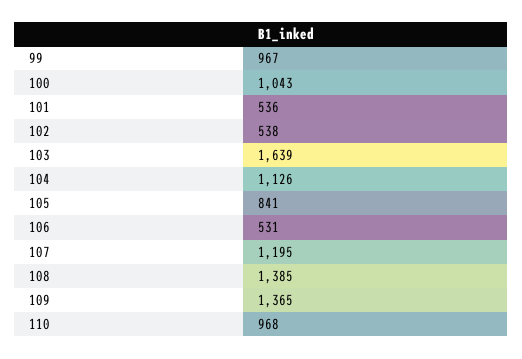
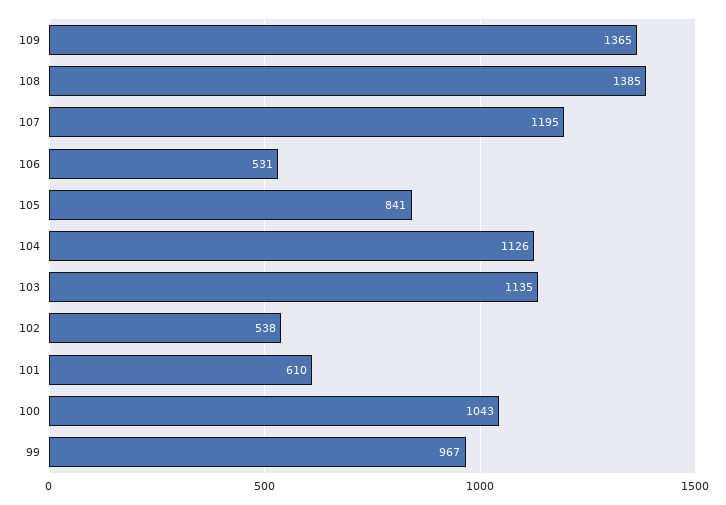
  {
    "99": 967,
    "100": 1043,
-   "101": 536,
+   "101": 610,
    "102": 538,
-   "103": 1639,
+   "103": 1135,
    "104": 1126,
    "105": 841,
    "106": 531,
    "107": 1195,
    "108": 1385,
-   "109": 1365,
+   "109": 1365
-   "110": 968
  }

